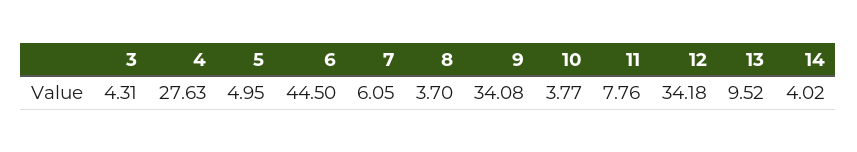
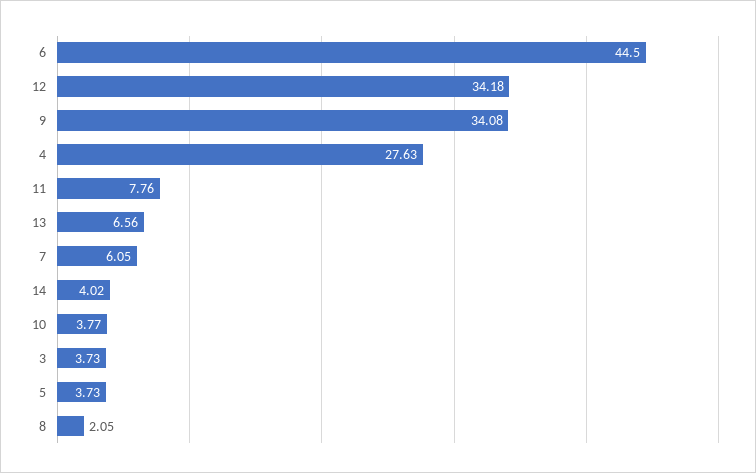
  {
-   "3": 4.31,
+   "3": 3.73,
    "4": 27.63,
-   "5": 4.95,
+   "5": 3.73,
    "6": 44.5,
    "7": 6.05,
-   "8": 3.7,
+   "8": 2.05,
    "9": 34.08,
    "10": 3.77,
    "11": 7.76,
    "12": 34.18,
-   "13": 9.52,
+   "13": 6.56,
    "14": 4.02
  }

